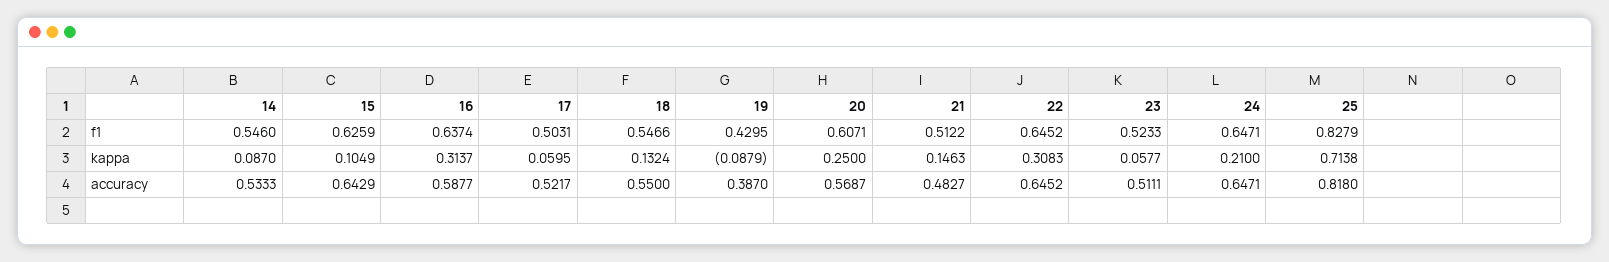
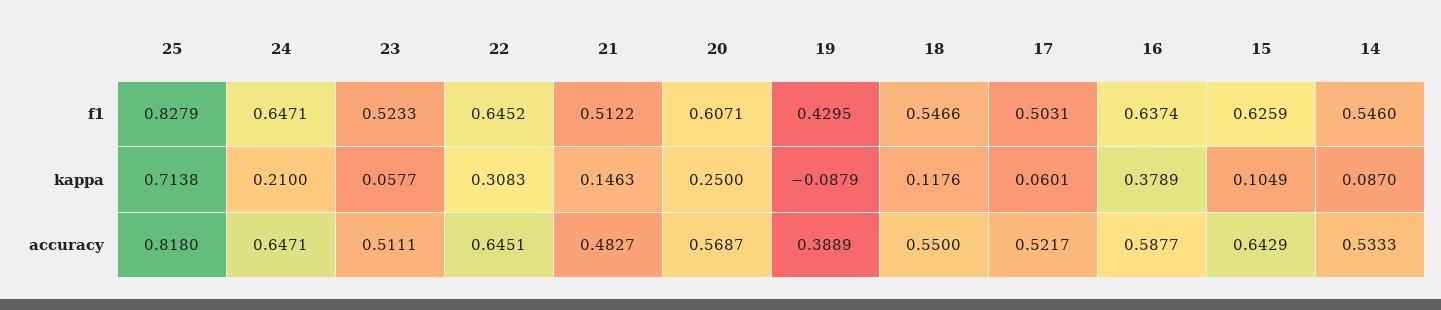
  {
    "14": {
      "f1": 0.546,
      "kappa": 0.087,
      "accuracy": 0.5333
    },
    "15": {
      "f1": 0.6259,
      "kappa": 0.1049,
      "accuracy": 0.6429
    },
    "16": {
      "f1": 0.6374,
-     "kappa": 0.3137,
+     "kappa": 0.3789,
      "accuracy": 0.5877
    },
    "17": {
      "f1": 0.5031,
-     "kappa": 0.0595,
+     "kappa": 0.0601,
      "accuracy": 0.5217
    },
    "18": {
      "f1": 0.5466,
-     "kappa": 0.1324,
+     "kappa": 0.1176,
      "accuracy": 0.55
    },
    "19": {
      "f1": 0.4295,
      "kappa": -0.0879,
-     "accuracy": 0.387
+     "accuracy": 0.3889
    },
    "20": {
      "f1": 0.6071,
      "kappa": 0.25,
      "accuracy": 0.5687
    },
    "21": {
      "f1": 0.5122,
      "kappa": 0.1463,
      "accuracy": 0.4827
    },
    "22": {
      "f1": 0.6452,
      "kappa": 0.3083,
-     "accuracy": 0.6452
+     "accuracy": 0.6451
    },
    "23": {
      "f1": 0.5233,
      "kappa": 0.0577,
      "accuracy": 0.5111
    },
    "24": {
      "f1": 0.6471,
      "kappa": 0.21,
      "accuracy": 0.6471
    },
    "25": {
      "f1": 0.8279,
      "kappa": 0.7138,
      "accuracy": 0.818
    }
  }

